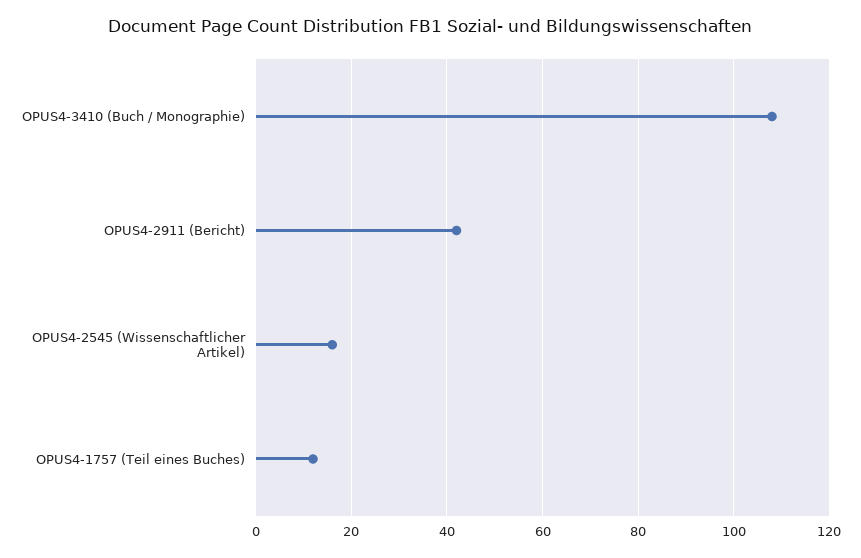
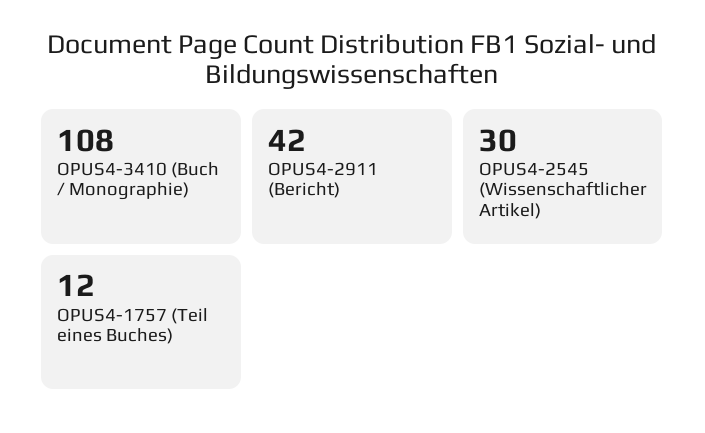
  {
    "OPUS4-3410 (Buch / Monographie)": 108,
    "OPUS4-2911 (Bericht)": 42,
-   "OPUS4-2545 (Wissenschaftlicher Artikel)": 15,
+   "OPUS4-2545 (Wissenschaftlicher Artikel)": 30,
    "OPUS4-1757 (Teil eines Buches)": 12
  }

